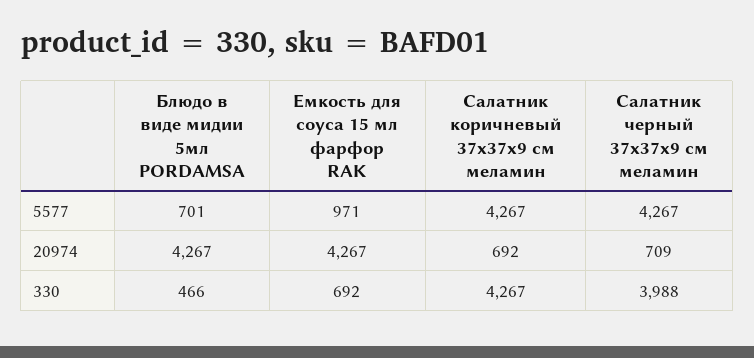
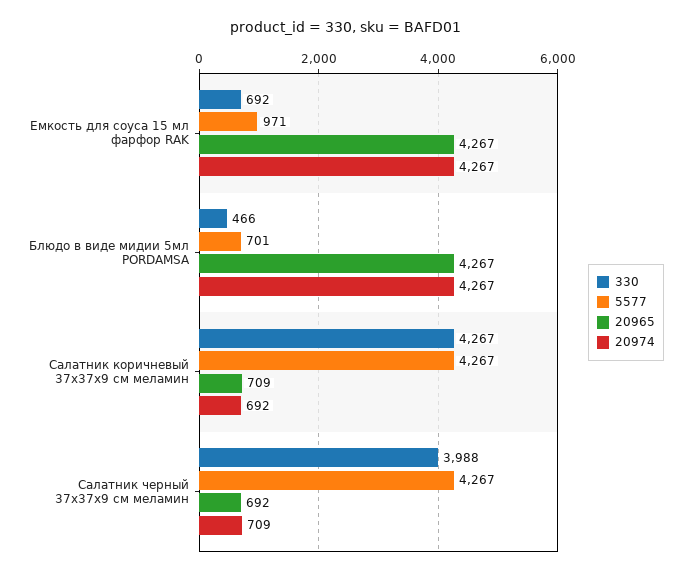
  {
    "5577": {
      "Блюдо в виде мидии 5мл PORDAMSA": 701,
      "Емкость для соуса 15 мл фарфор RAK": 971,
      "Салатник коричневый 37х37х9 см меламин": 4267,
      "Салатник черный 37х37х9 см меламин": 4267
    },
    "20974": {
      "Блюдо в виде мидии 5мл PORDAMSA": 4267,
      "Емкость для соуса 15 мл фарфор RAK": 4267,
      "Салатник коричневый 37х37х9 см меламин": 692,
      "Салатник черный 37х37х9 см меламин": 709
    },
    "330": {
      "Блюдо в виде мидии 5мл PORDAMSA": 466,
      "Емкость для соуса 15 мл фарфор RAK": 692,
      "Салатник коричневый 37х37х9 см меламин": 4267,
      "Салатник черный 37х37х9 см меламин": 3988
-   }
+   },
+   "20965": {
+     "Емкость для соуса 15 мл фарфор RAK": 4267,
+     "Блюдо в виде мидии 5мл PORDAMSA": 4267,
+     "Салатник коричневый 37х37х9 см меламин": 709,
+     "Салатник черный 37х37х9 см меламин": 692
+   }
  }

